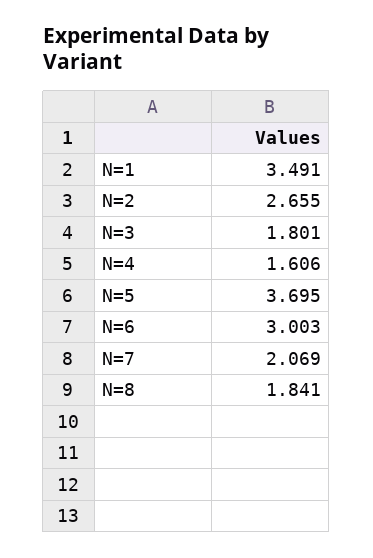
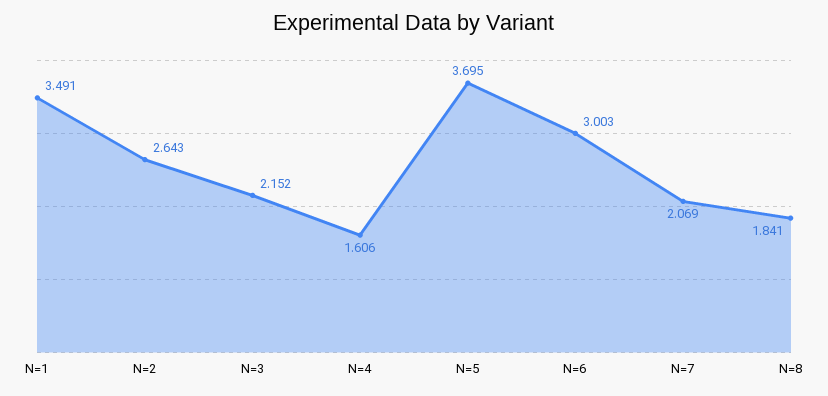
  {
    "N=1": 3.491,
-   "N=2": 2.655,
+   "N=2": 2.643,
-   "N=3": 1.801,
+   "N=3": 2.152,
    "N=4": 1.606,
    "N=5": 3.695,
    "N=6": 3.003,
    "N=7": 2.069,
    "N=8": 1.841
  }

